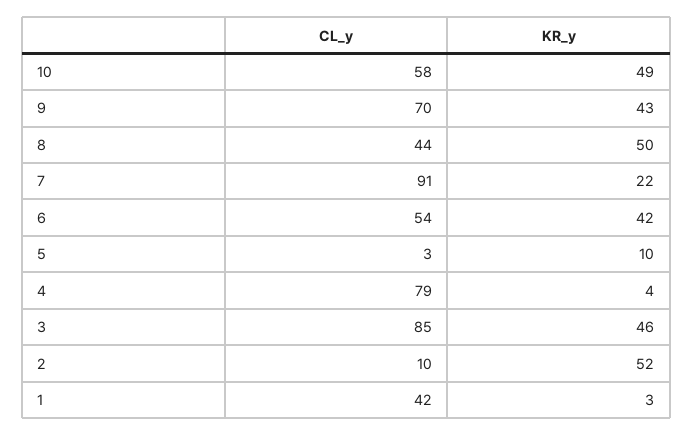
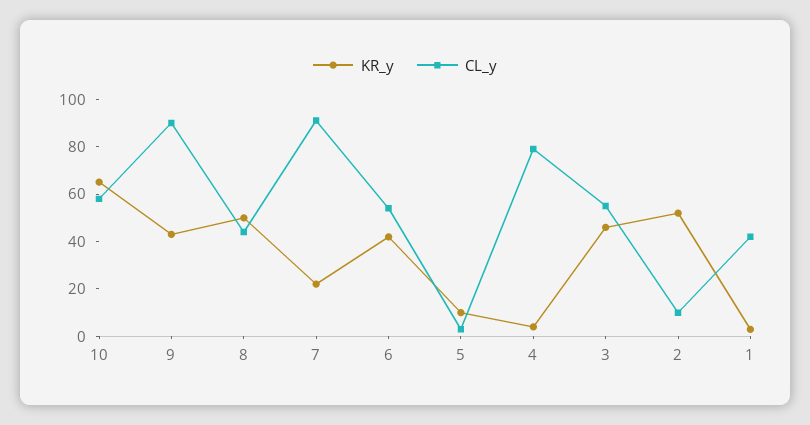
  {
    "CL_y": {
      "10": 58,
-     "9": 70,
+     "9": 90,
      "8": 44,
      "7": 91,
      "6": 54,
      "5": 3,
      "4": 79,
-     "3": 85,
+     "3": 55,
      "2": 10,
      "1": 42
    },
    "KR_y": {
-     "10": 49,
+     "10": 65,
      "9": 43,
      "8": 50,
      "7": 22,
      "6": 42,
      "5": 10,
      "4": 4,
      "3": 46,
      "2": 52,
      "1": 3
    }
  }

